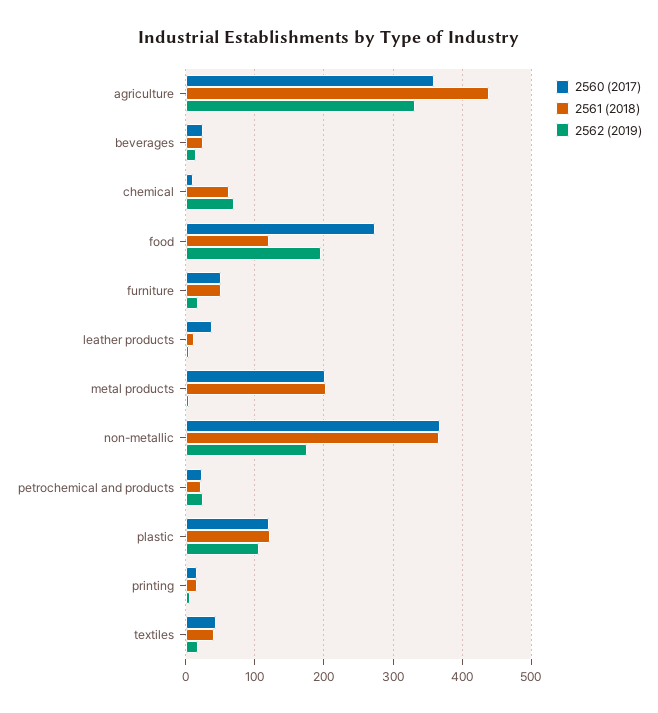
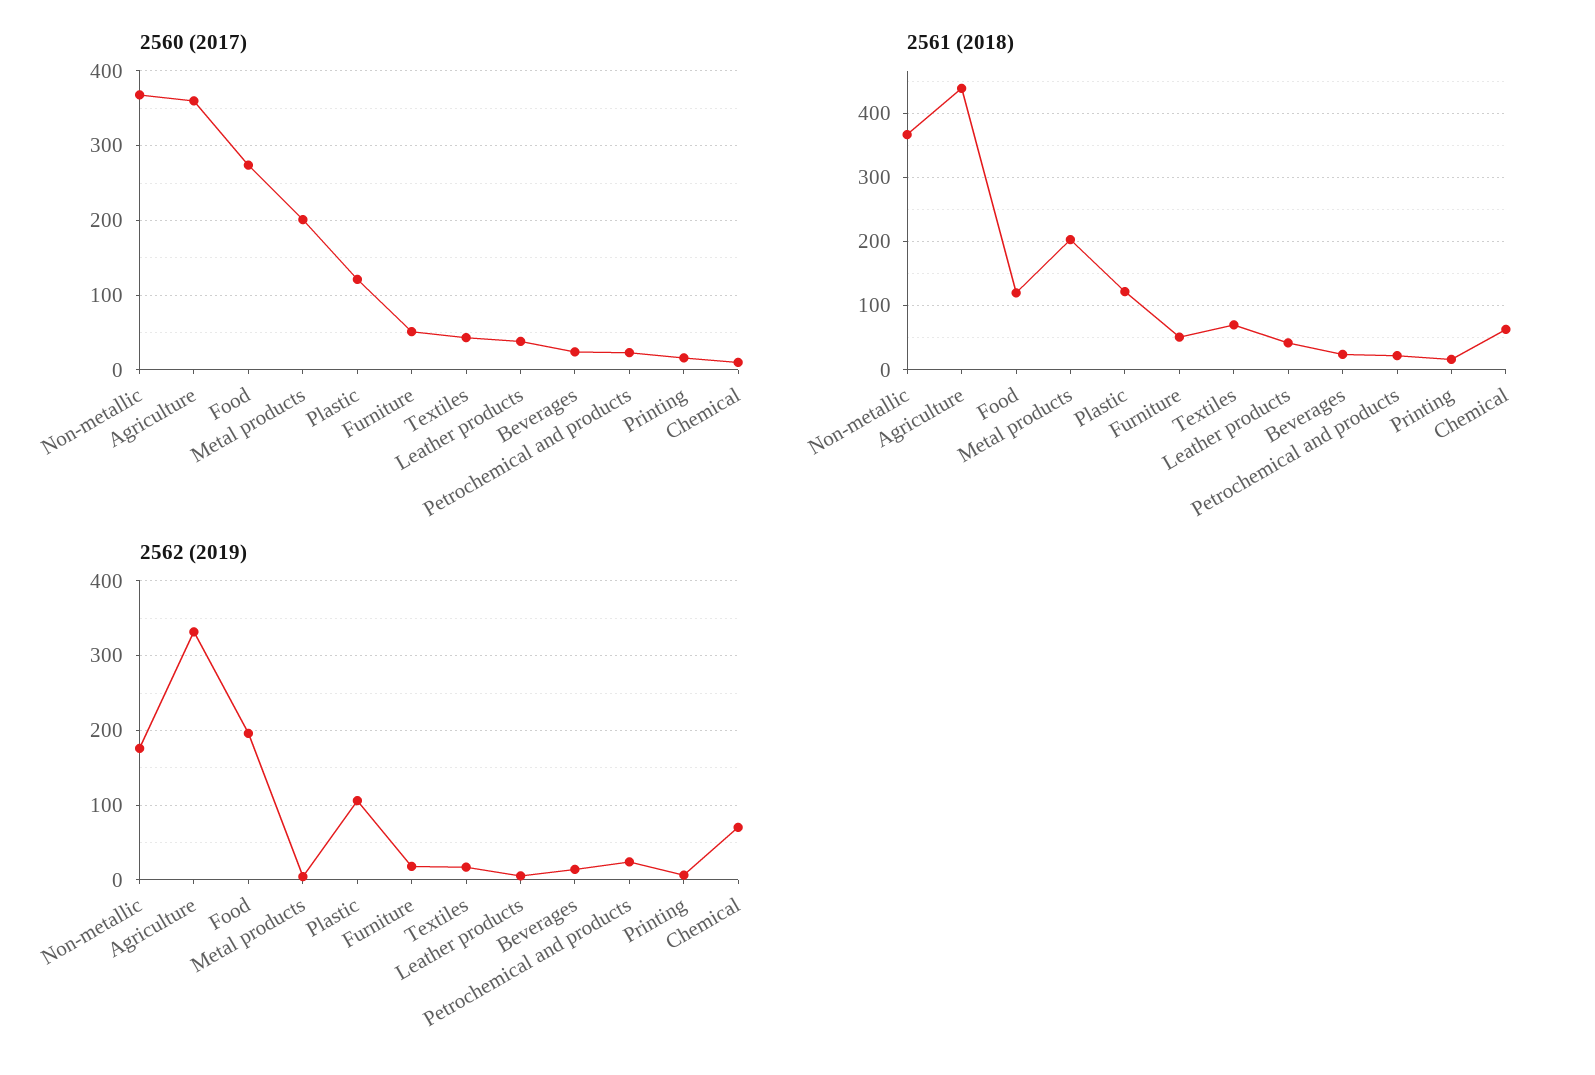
  {
    "2560 (2017)": {
      "agriculture": 360,
      "beverages": 20,
      "chemical": 10,
      "food": 270,
      "furniture": 50,
      "leather products": 40,
      "metal products": 200,
      "non-metallic": 370,
      "petrochemical and products": 20,
      "plastic": 120,
      "printing": 20,
      "textiles": 40
    },
    "2561 (2018)": {
      "agriculture": 440,
      "beverages": 20,
      "chemical": 60,
      "food": 120,
      "furniture": 50,
-     "leather products": 10,
+     "leather products": 40,
      "metal products": 200,
      "non-metallic": 370,
      "petrochemical and products": 20,
      "plastic": 120,
      "printing": 20,
-     "textiles": 40
+     "textiles": 70
    },
    "2562 (2019)": {
      "agriculture": 330,
      "beverages": 10,
      "chemical": 70,
      "food": 200,
      "furniture": 20,
      "leather products": 10,
      "metal products": 0,
      "non-metallic": 180,
      "petrochemical and products": 20,
      "plastic": 110,
      "printing": 10,
      "textiles": 20
    }
  }

